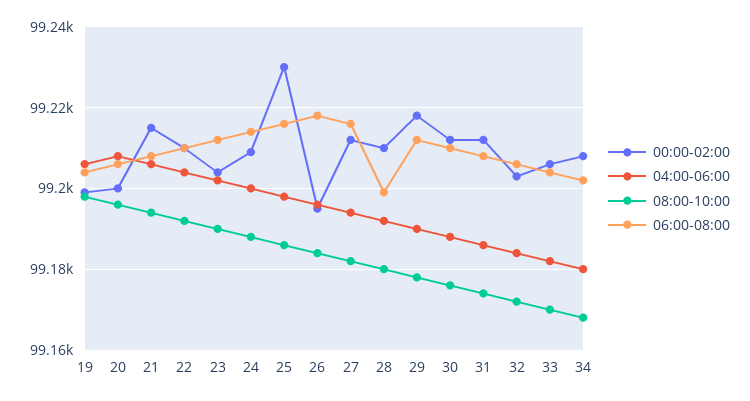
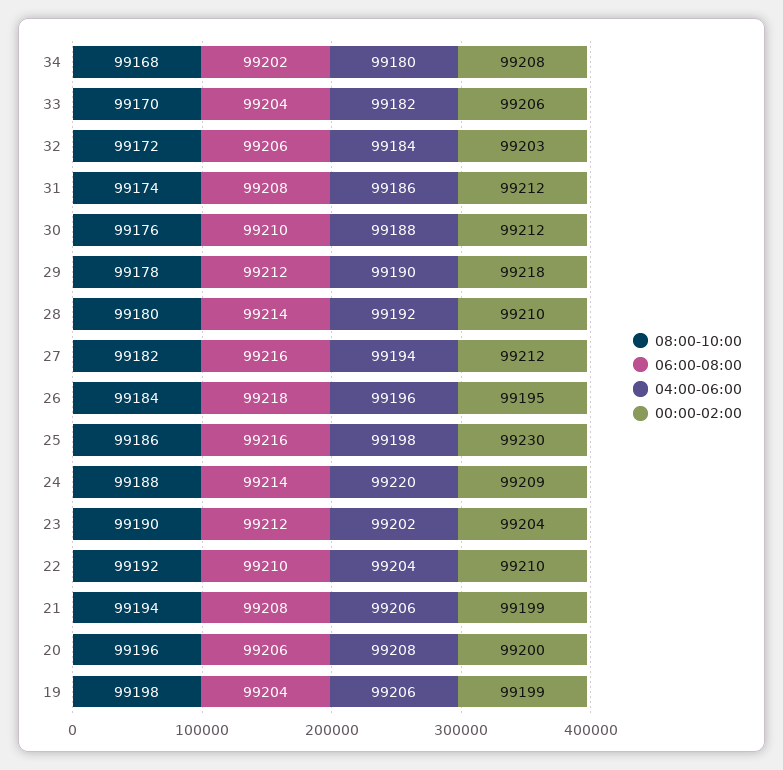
  {
    "00:00-02:00": {
      "19": 99199,
      "20": 99200,
-     "21": 99215,
+     "21": 99199,
      "22": 99210,
      "23": 99204,
      "24": 99209,
      "25": 99230,
      "26": 99195,
      "27": 99212,
      "28": 99210,
      "29": 99218,
      "30": 99212,
      "31": 99212,
      "32": 99203,
      "33": 99206,
      "34": 99208
    },
    "04:00-06:00": {
      "19": 99206,
      "20": 99208,
      "21": 99206,
      "22": 99204,
      "23": 99202,
-     "24": 99200,
+     "24": 99220,
      "25": 99198,
      "26": 99196,
      "27": 99194,
      "28": 99192,
      "29": 99190,
      "30": 99188,
      "31": 99186,
      "32": 99184,
      "33": 99182,
      "34": 99180
    },
    "08:00-10:00": {
      "19": 99198,
      "20": 99196,
      "21": 99194,
      "22": 99192,
      "23": 99190,
      "24": 99188,
      "25": 99186,
      "26": 99184,
      "27": 99182,
      "28": 99180,
      "29": 99178,
      "30": 99176,
      "31": 99174,
      "32": 99172,
      "33": 99170,
      "34": 99168
    },
    "06:00-08:00": {
      "19": 99204,
      "20": 99206,
      "21": 99208,
      "22": 99210,
      "23": 99212,
      "24": 99214,
      "25": 99216,
      "26": 99218,
      "27": 99216,
-     "28": 99200,
+     "28": 99214,
      "29": 99212,
      "30": 99210,
      "31": 99208,
      "32": 99206,
      "33": 99204,
      "34": 99202
    }
  }

